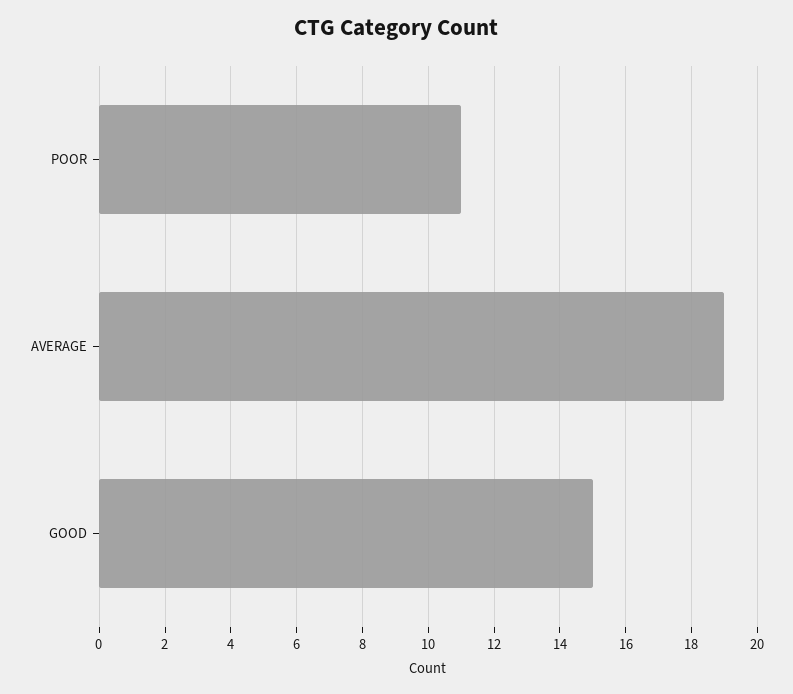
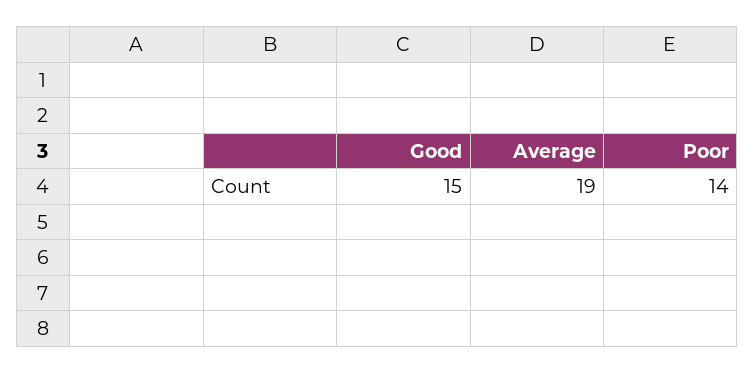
  {
-   "POOR": 11,
+   "POOR": 14,
    "AVERAGE": 19,
    "GOOD": 15
  }

